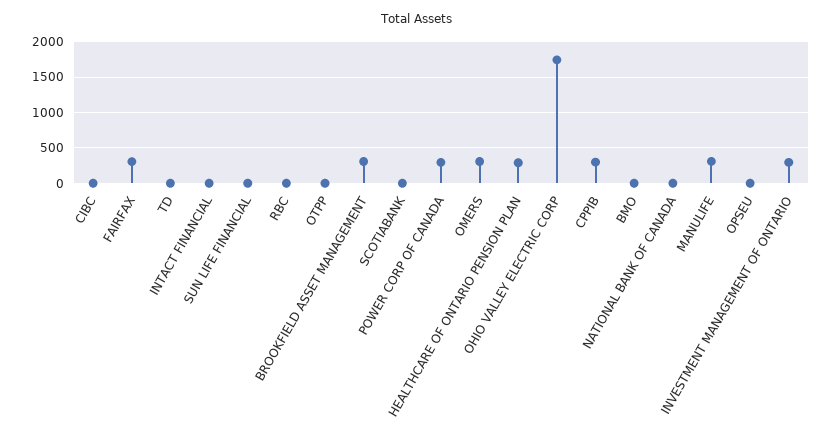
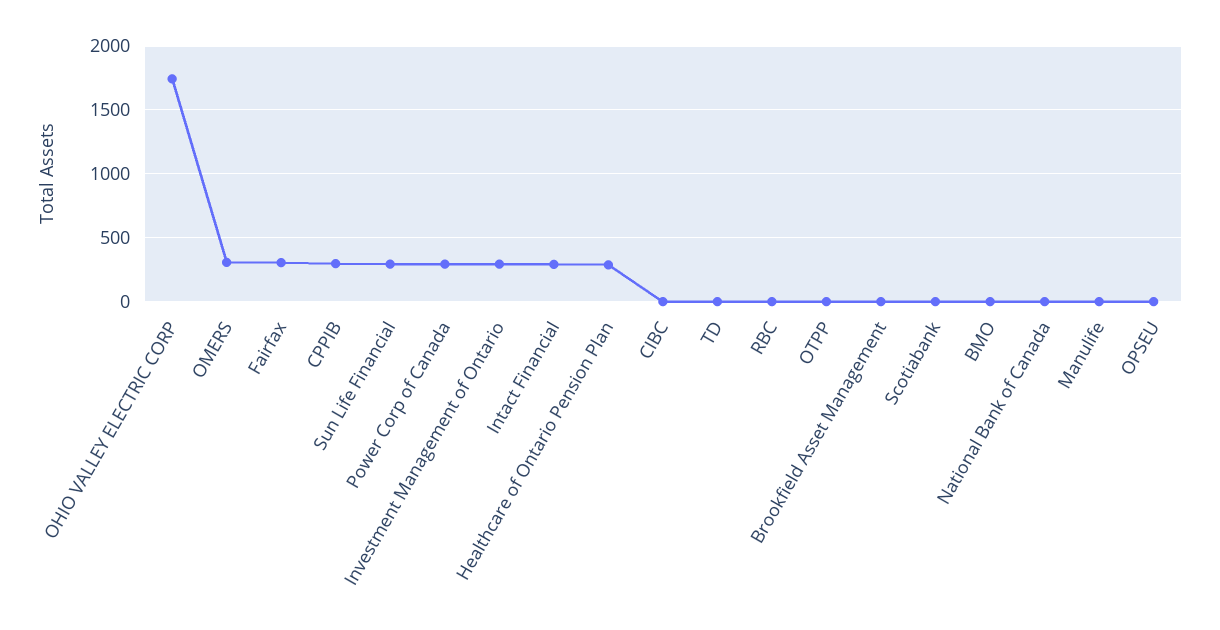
  {
    "CIBC": 0,
    "FAIRFAX": 300,
    "TD": 0,
-   "INTACT FINANCIAL": 0,
+   "INTACT FINANCIAL": 300,
-   "SUN LIFE FINANCIAL": 0,
+   "SUN LIFE FINANCIAL": 300,
    "RBC": 0,
    "OTPP": 0,
-   "BROOKFIELD ASSET MANAGEMENT": 300,
+   "BROOKFIELD ASSET MANAGEMENT": 0,
    "SCOTIABANK": 0,
    "POWER CORP OF CANADA": 300,
    "OMERS": 300,
    "HEALTHCARE OF ONTARIO PENSION PLAN": 300,
    "OHIO VALLEY ELECTRIC CORP": 1750,
    "CPPIB": 300,
    "BMO": 0,
    "NATIONAL BANK OF CANADA": 0,
-   "MANULIFE": 300,
+   "MANULIFE": 0,
    "OPSEU": 0,
    "INVESTMENT MANAGEMENT OF ONTARIO": 300
  }

